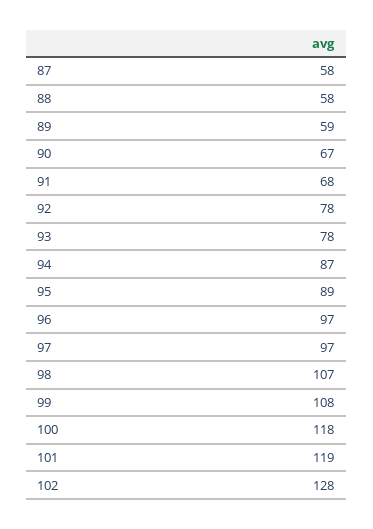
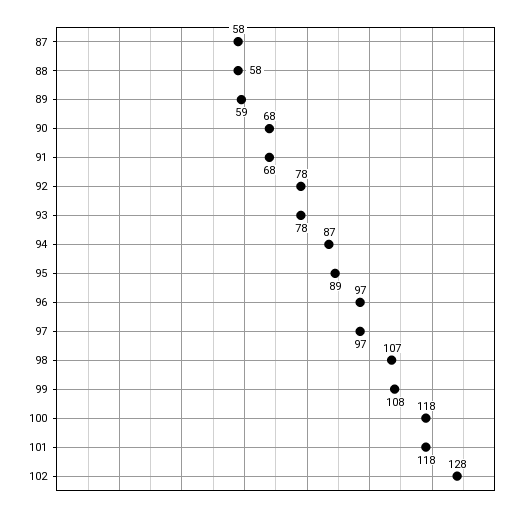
  {
    "87": 58,
    "88": 58,
    "89": 59,
-   "90": 67,
+   "90": 68,
    "91": 68,
    "92": 78,
    "93": 78,
    "94": 87,
    "95": 89,
    "96": 97,
    "97": 97,
    "98": 107,
    "99": 108,
    "100": 118,
-   "101": 119,
+   "101": 118,
    "102": 128
  }

